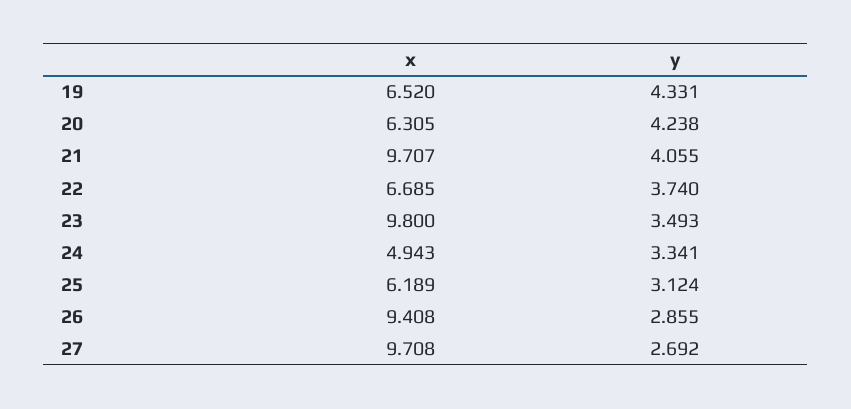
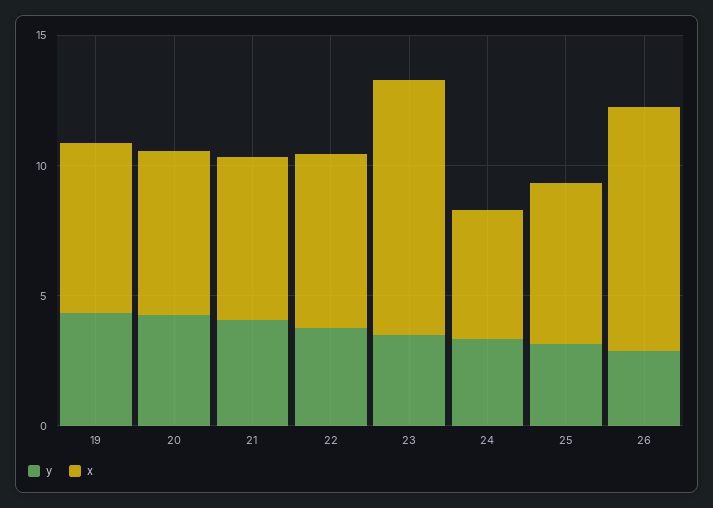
  {
    "x": {
      "19": 6.52,
      "20": 6.305,
-     "21": 9.707,
+     "21": 6,
      "22": 6.685,
      "23": 9.8,
      "24": 4.943,
      "25": 6.189,
-     "26": 9.408,
+     "26": 9.408
-     "27": 9.708
    },
    "y": {
      "19": 4.331,
      "20": 4.238,
      "21": 4.055,
      "22": 3.74,
      "23": 3.493,
      "24": 3.341,
      "25": 3.124,
-     "26": 2.855,
+     "26": 2.855
-     "27": 2.692
    }
  }

